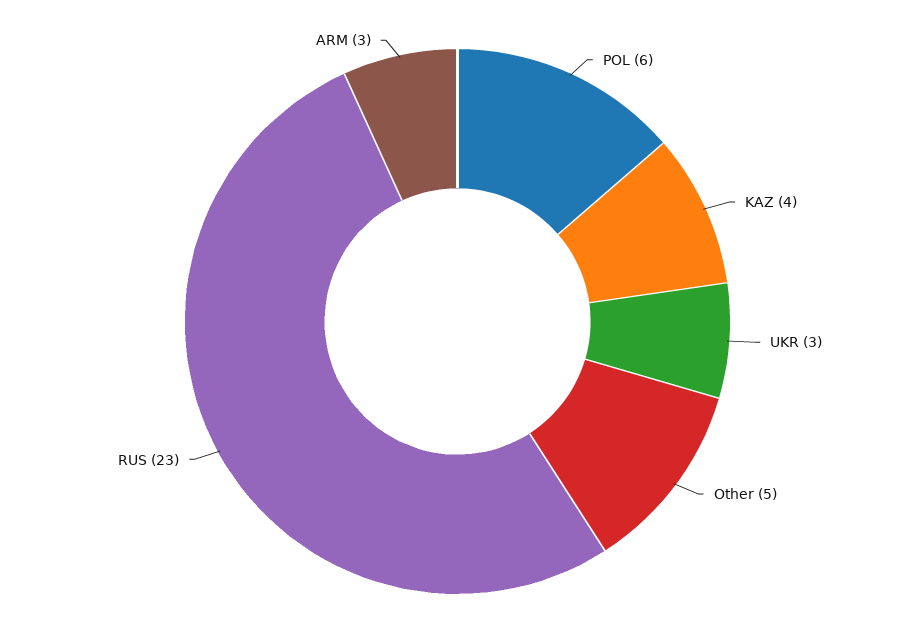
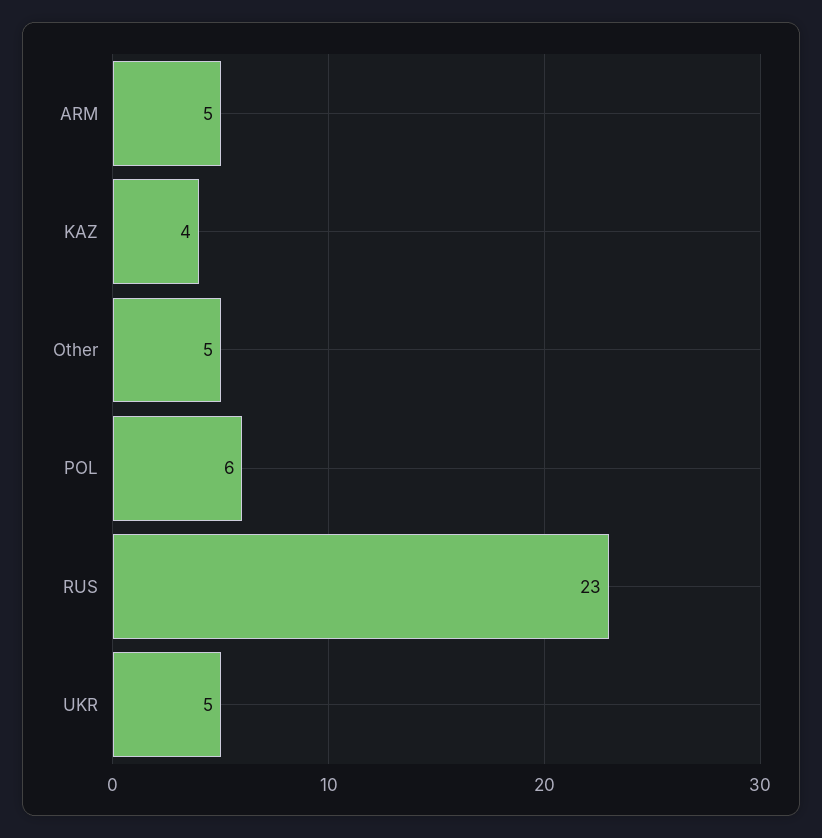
  {
    "POL": 6,
    "KAZ": 4,
-   "UKR": 3,
+   "UKR": 5,
    "Other": 5,
    "RUS": 23,
-   "ARM": 3
+   "ARM": 5
  }

